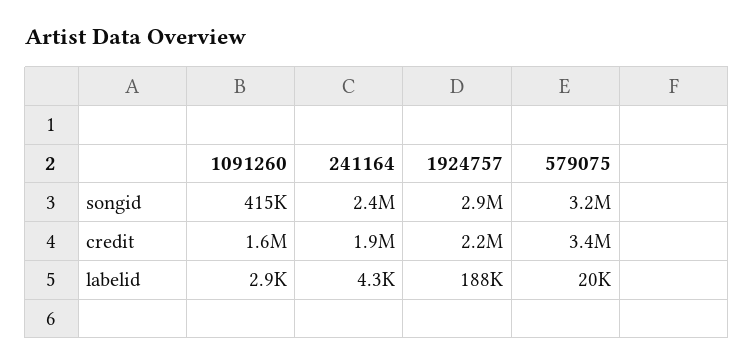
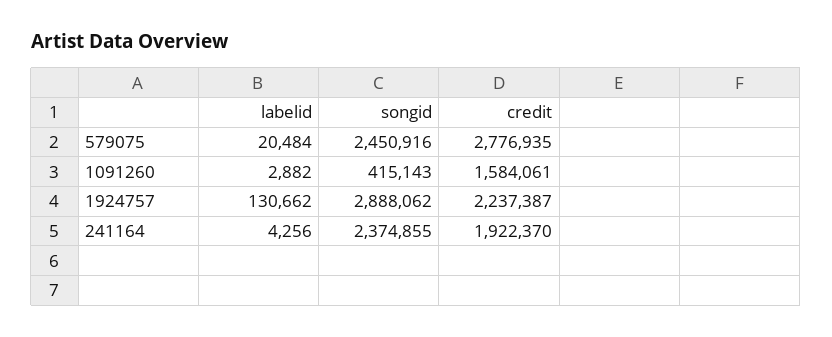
  {
    "1091260": {
      "songid": 415143,
      "credit": 1584061,
      "labelid": 2882
    },
    "241164": {
      "songid": 2374855,
      "credit": 1922370,
      "labelid": 4256
    },
    "1924757": {
      "songid": 2888062,
      "credit": 2237387,
-     "labelid": 188000
+     "labelid": 130662
    },
    "579075": {
-     "songid": 3200000,
+     "songid": 2450916,
-     "credit": 3400000,
+     "credit": 2776935,
      "labelid": 20484
    }
  }

